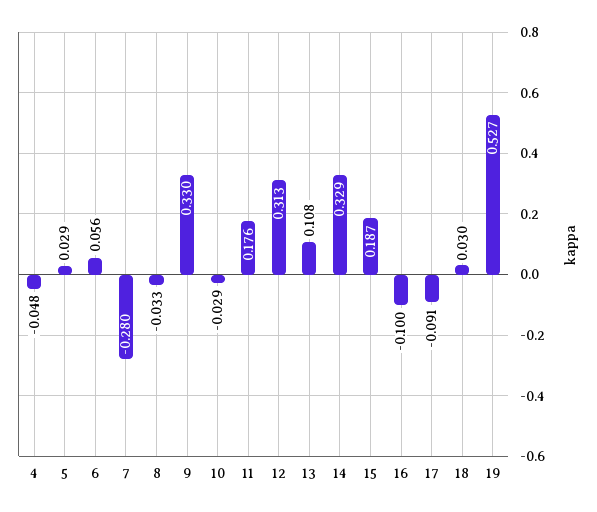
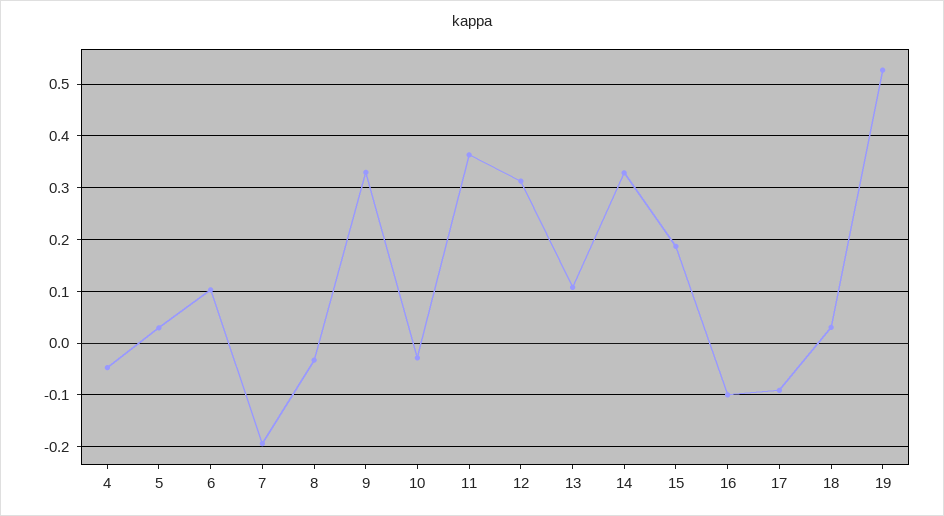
  {
    "4": -0.048,
    "5": 0.029,
-   "6": 0.056,
+   "6": 0.1,
-   "7": -0.28,
+   "7": -0.2,
    "8": -0.033,
    "9": 0.33,
    "10": -0.029,
-   "11": 0.176,
+   "11": 0.36,
    "12": 0.313,
    "13": 0.108,
    "14": 0.329,
    "15": 0.187,
    "16": -0.1,
    "17": -0.091,
    "18": 0.03,
    "19": 0.527
  }

